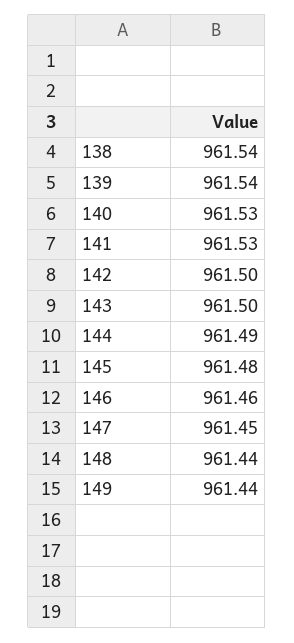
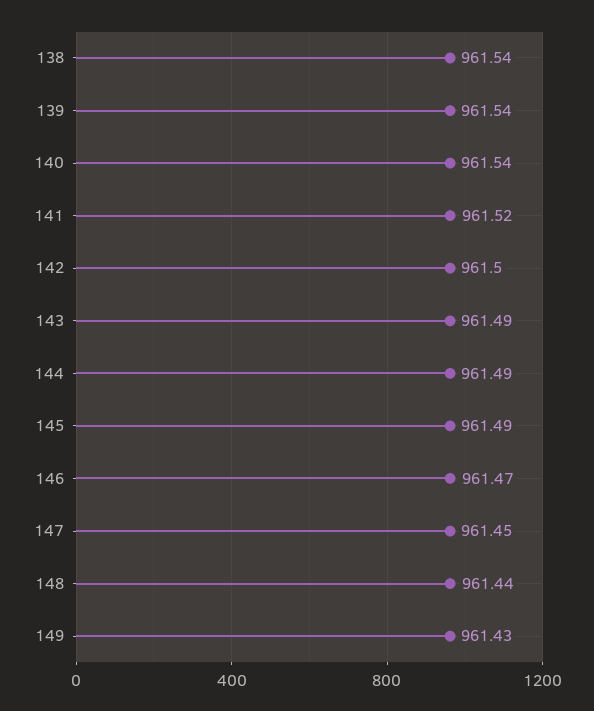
  {
    "138": 961.54,
    "139": 961.54,
-   "140": 961.53,
+   "140": 961.54,
-   "141": 961.53,
+   "141": 961.52,
    "142": 961.5,
-   "143": 961.5,
+   "143": 961.49,
    "144": 961.49,
-   "145": 961.48,
+   "145": 961.49,
-   "146": 961.46,
+   "146": 961.47,
    "147": 961.45,
    "148": 961.44,
-   "149": 961.44
+   "149": 961.43
  }

